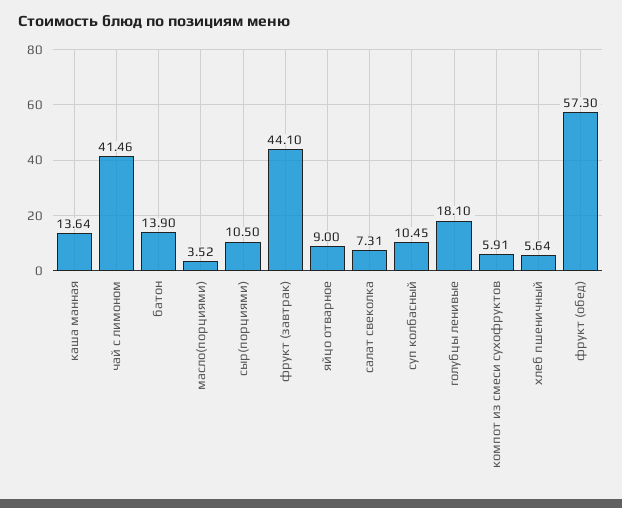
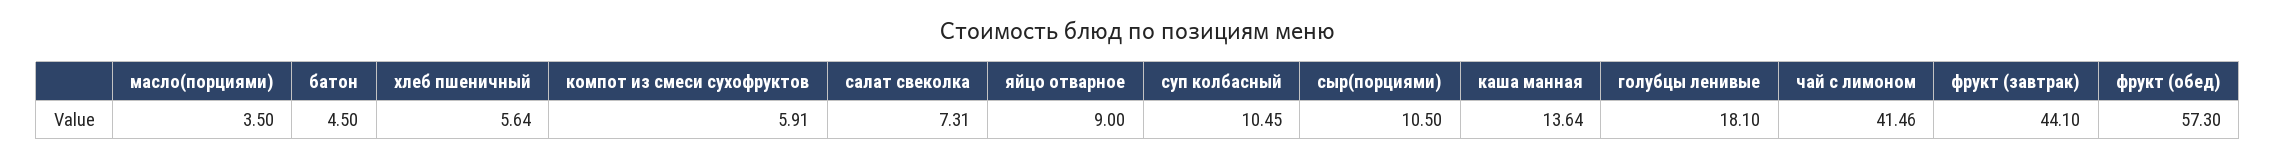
  {
    "каша манная": 13.64,
    "чай с лимоном": 41.46,
-   "батон": 13.9,
+   "батон": 4.5,
-   "масло(порциями)": 3.52,
+   "масло(порциями)": 3.5,
    "сыр(порциями)": 10.5,
    "фрукт (завтрак)": 44.1,
    "яйцо отварное": 9,
    "салат свеколка": 7.31,
    "суп колбасный": 10.45,
    "голубцы ленивые": 18.1,
    "компот из смеси сухофруктов": 5.91,
    "хлеб пшеничный": 5.64,
    "фрукт (обед)": 57.3
  }

